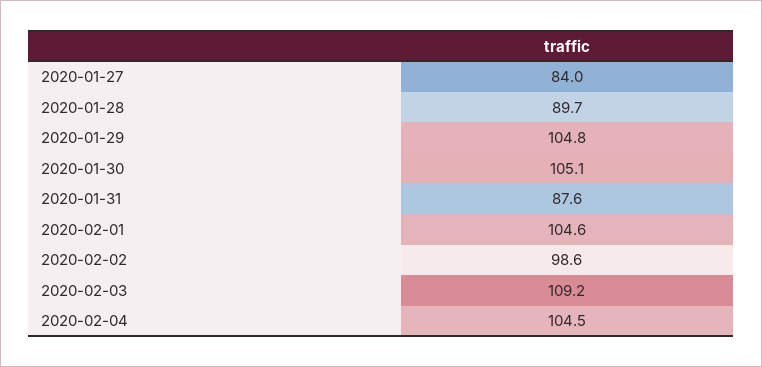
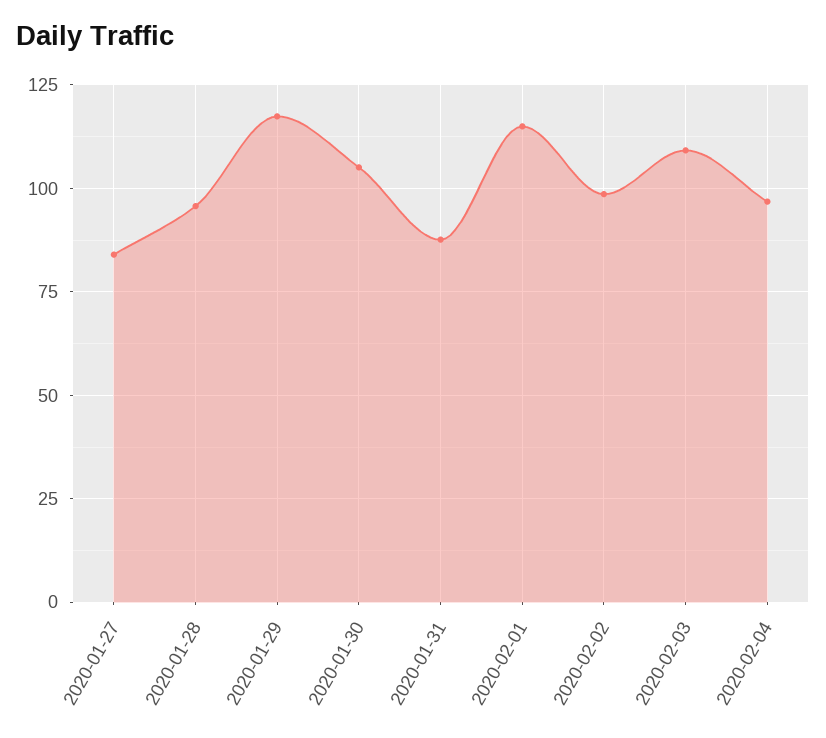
  {
    "2020-01-27": 84,
-   "2020-01-28": 89.7,
+   "2020-01-28": 95,
-   "2020-01-29": 104.8,
+   "2020-01-29": 117.5,
    "2020-01-30": 105.1,
    "2020-01-31": 87.6,
-   "2020-02-01": 104.6,
+   "2020-02-01": 115,
    "2020-02-02": 98.6,
    "2020-02-03": 109.2,
-   "2020-02-04": 104.5
+   "2020-02-04": 97.5
  }

